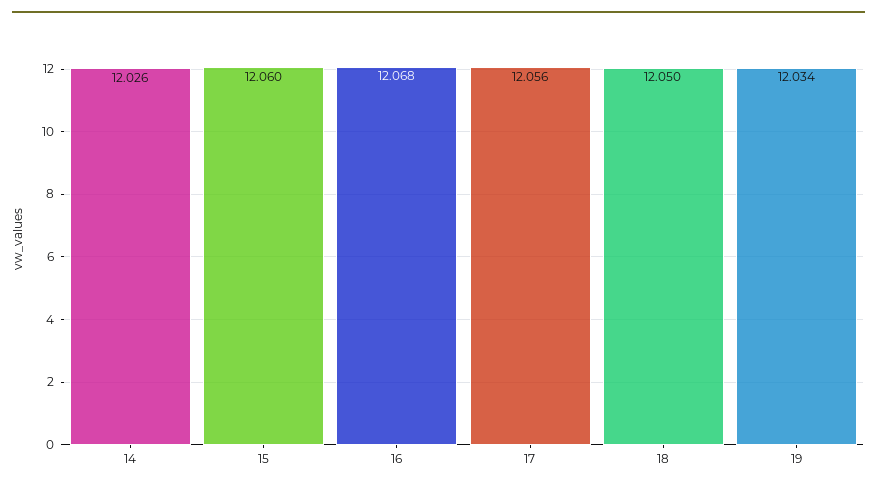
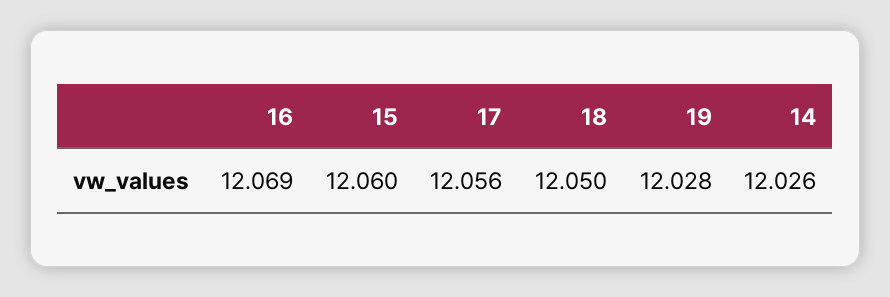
  {
    "14": 12.026,
    "15": 12.06,
-   "16": 12.068,
+   "16": 12.069,
    "17": 12.056,
    "18": 12.05,
-   "19": 12.034
+   "19": 12.028
  }

